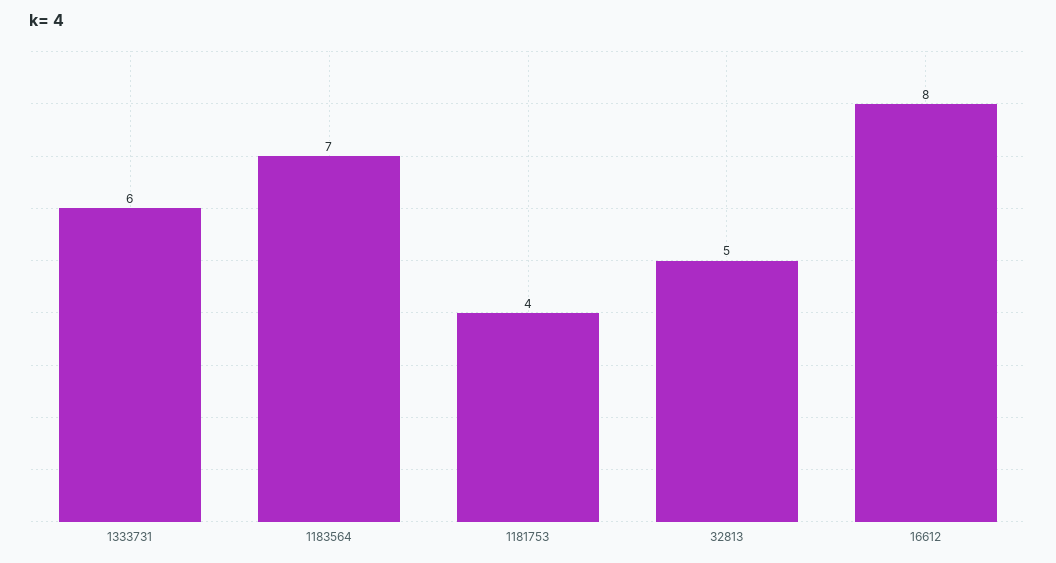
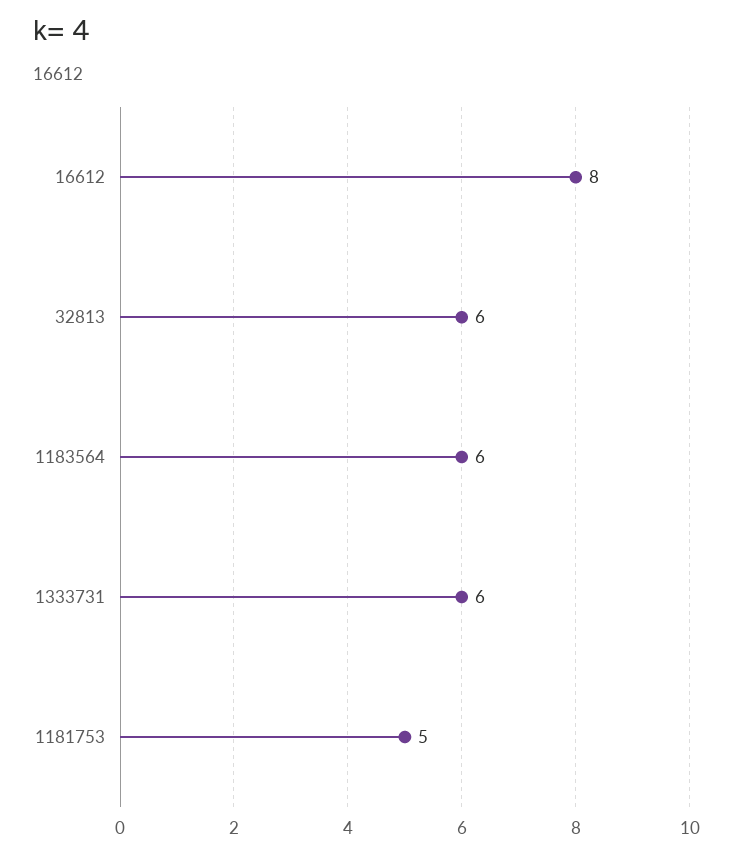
  {
    "1333731": 6,
-   "1183564": 7,
+   "1183564": 6,
-   "1181753": 4,
+   "1181753": 5,
-   "32813": 5,
+   "32813": 6,
    "16612": 8
  }

